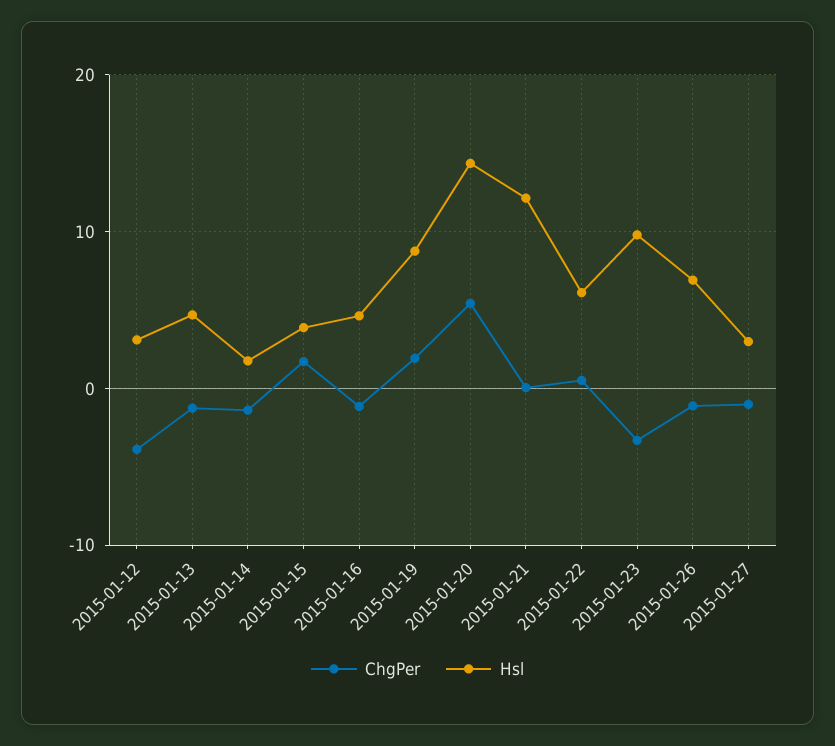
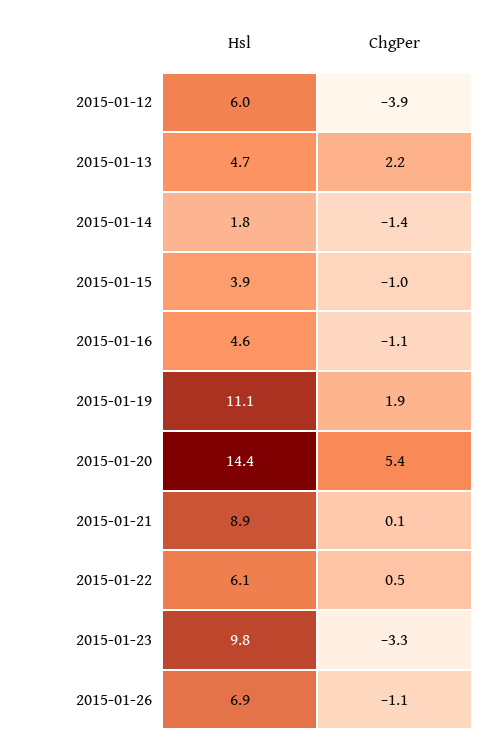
  {
    "ChgPer": {
      "2015-01-12": -3.9,
-     "2015-01-13": -1,
+     "2015-01-13": 2.2,
      "2015-01-14": -1.4,
-     "2015-01-15": 2,
+     "2015-01-15": -1,
      "2015-01-16": -1.1,
      "2015-01-19": 1.9,
      "2015-01-20": 5.4,
      "2015-01-21": 0.1,
      "2015-01-22": 0.5,
      "2015-01-23": -3.3,
-     "2015-01-26": -1.1,
+     "2015-01-26": -1.1
-     "2015-01-27": -1
    },
    "Hsl": {
-     "2015-01-12": 3,
+     "2015-01-12": 6,
      "2015-01-13": 4.7,
      "2015-01-14": 1.8,
      "2015-01-15": 3.9,
      "2015-01-16": 4.6,
-     "2015-01-19": 9,
+     "2015-01-19": 11.1,
      "2015-01-20": 14.4,
-     "2015-01-21": 12,
+     "2015-01-21": 8.9,
      "2015-01-22": 6.1,
      "2015-01-23": 9.8,
-     "2015-01-26": 6.9,
+     "2015-01-26": 6.9
-     "2015-01-27": 3
    }
  }

